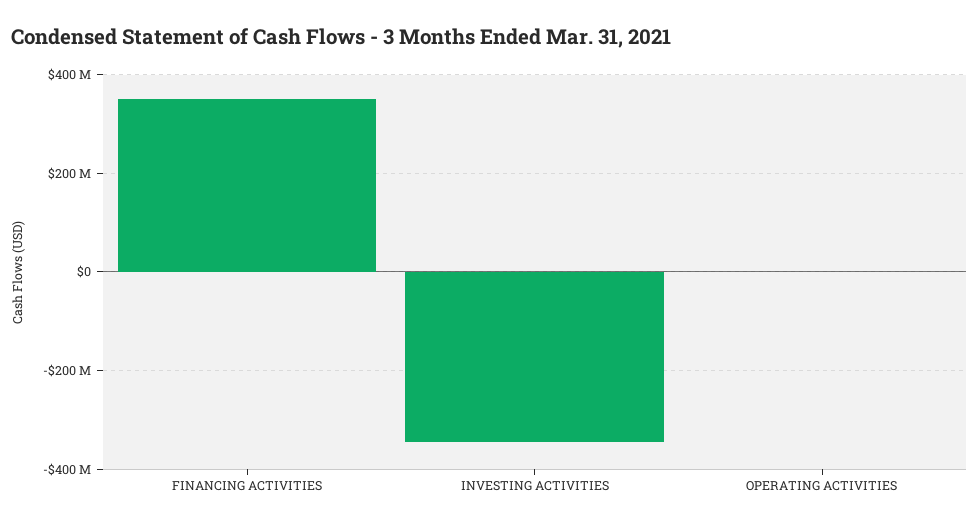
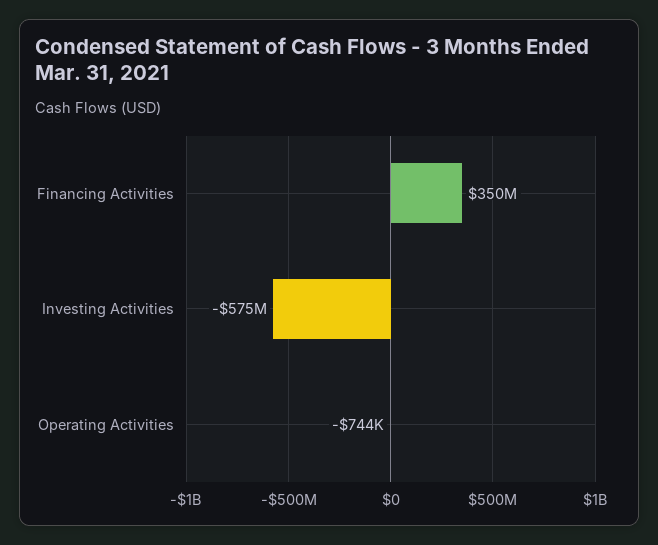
  {
    "FINANCING ACTIVITIES": 350000000,
-   "INVESTING ACTIVITIES": -340000000,
+   "INVESTING ACTIVITIES": -575000000,
    "OPERATING ACTIVITIES": -744000
  }

